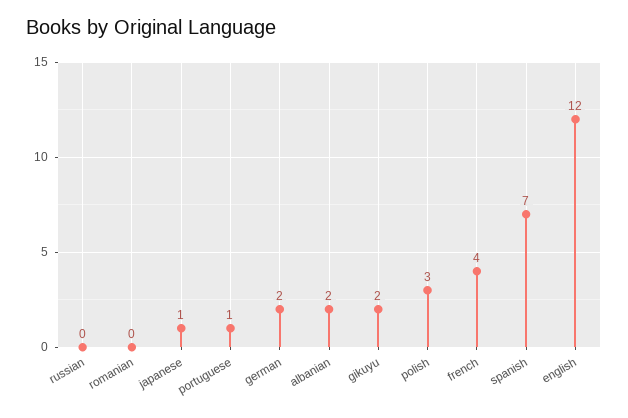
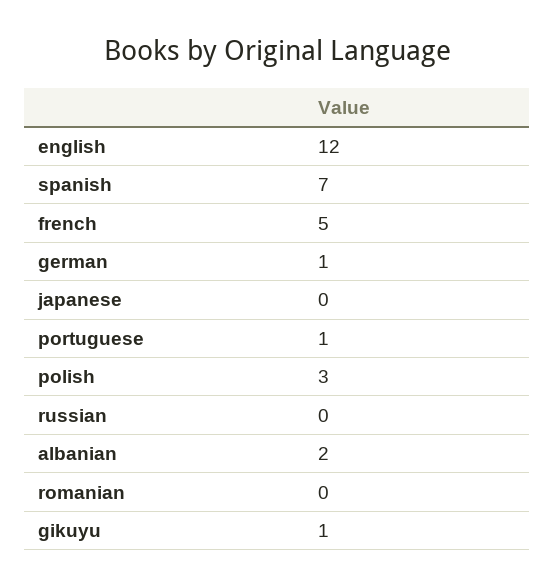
  {
    "russian": 0,
    "romanian": 0,
-   "japanese": 1,
+   "japanese": 0,
    "portuguese": 1,
-   "german": 2,
+   "german": 1,
    "albanian": 2,
-   "gikuyu": 2,
+   "gikuyu": 1,
    "polish": 3,
-   "french": 4,
+   "french": 5,
    "spanish": 7,
    "english": 12
  }

